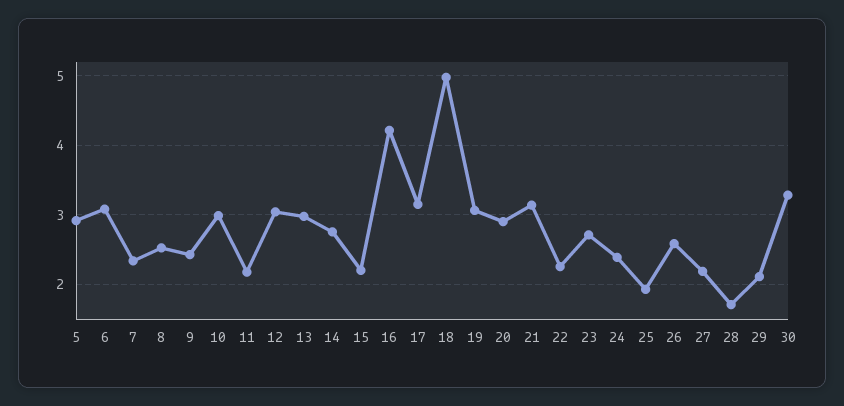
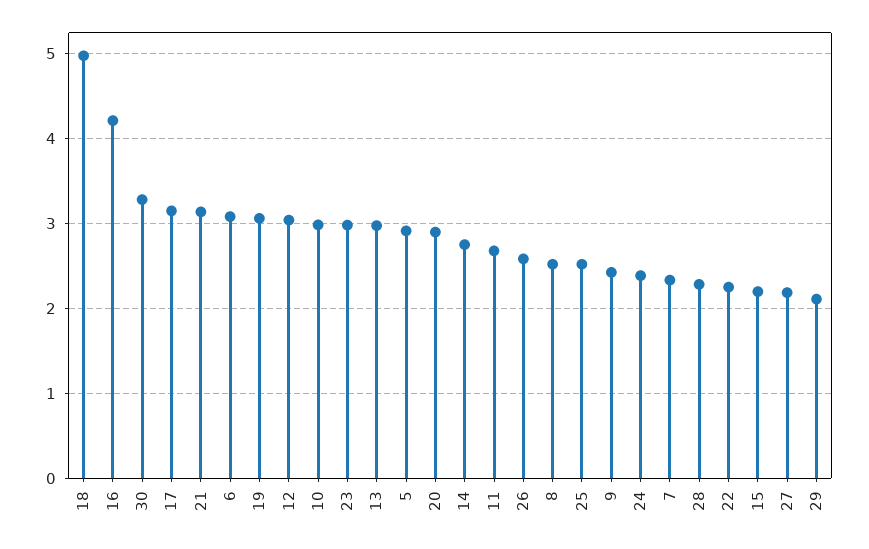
  {
    "5": 2.9,
    "6": 3.1,
    "7": 2.3,
    "8": 2.5,
    "9": 2.4,
    "10": 3,
-   "11": 2.2,
+   "11": 2.7,
    "12": 3,
    "13": 3,
    "14": 2.8,
    "15": 2.2,
    "16": 4.2,
    "17": 3.1,
    "18": 5,
    "19": 3.1,
    "20": 2.9,
    "21": 3.1,
    "22": 2.3,
-   "23": 2.7,
+   "23": 3,
    "24": 2.4,
-   "25": 1.9,
+   "25": 2.5,
    "26": 2.6,
    "27": 2.2,
-   "28": 1.7,
+   "28": 2.3,
    "29": 2.1,
    "30": 3.3
  }

